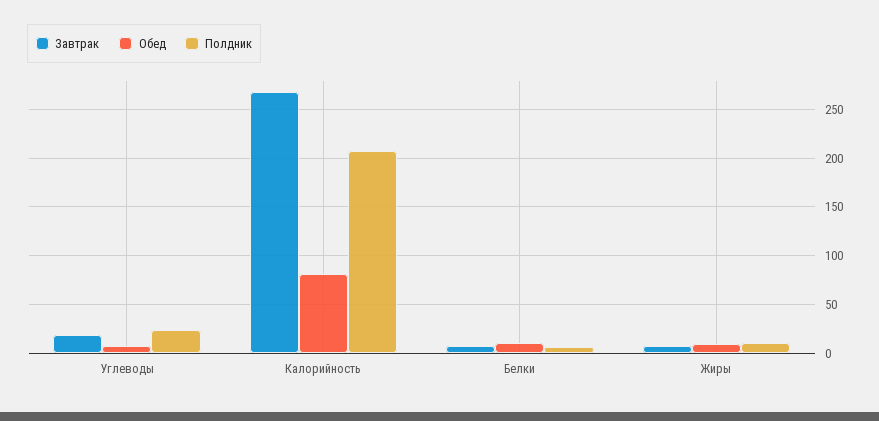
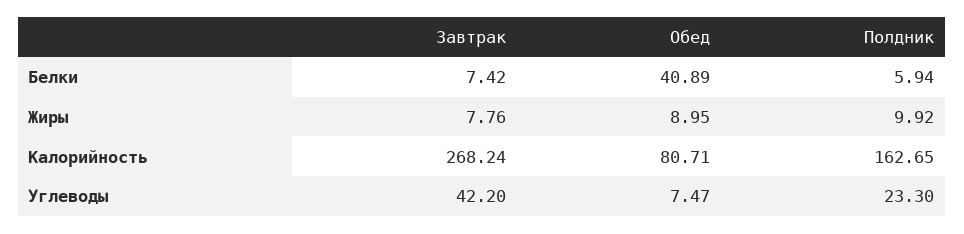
  {
    "Завтрак": {
-     "Углеводы": 20,
+     "Углеводы": 42.2,
      "Калорийность": 268.24,
      "Белки": 7.42,
      "Жиры": 7.76
    },
    "Обед": {
      "Углеводы": 7.47,
      "Калорийность": 80.71,
-     "Белки": 10,
+     "Белки": 40.89,
      "Жиры": 8.95
    },
    "Полдник": {
      "Углеводы": 23.3,
-     "Калорийность": 210,
+     "Калорийность": 162.65,
      "Белки": 5.94,
      "Жиры": 9.92
    }
  }

